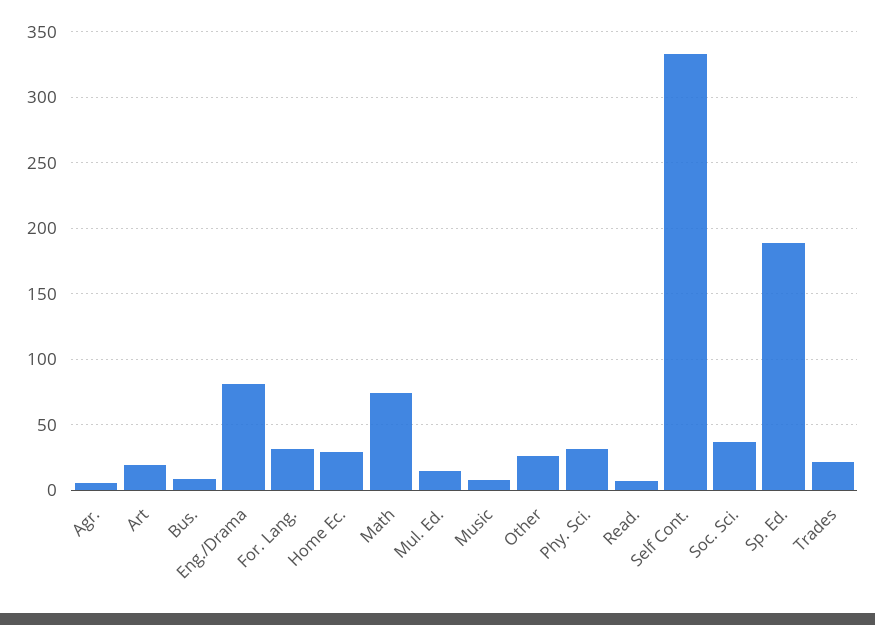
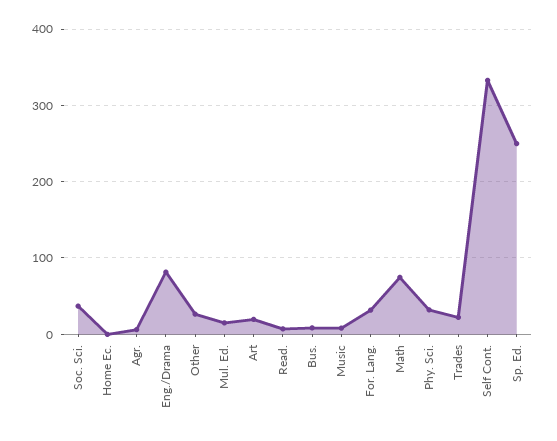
  {
    "Agr.": 5,
    "Art": 20,
    "Bus.": 10,
    "Eng./Drama": 80,
    "For. Lang.": 30,
-   "Home Ec.": 30,
+   "Home Ec.": 0,
    "Math": 75,
    "Mul. Ed.": 15,
    "Music": 10,
    "Other": 25,
    "Phy. Sci.": 30,
    "Read.": 5,
    "Self Cont.": 335,
    "Soc. Sci.": 35,
-   "Sp. Ed.": 190,
+   "Sp. Ed.": 250,
    "Trades": 20
  }

